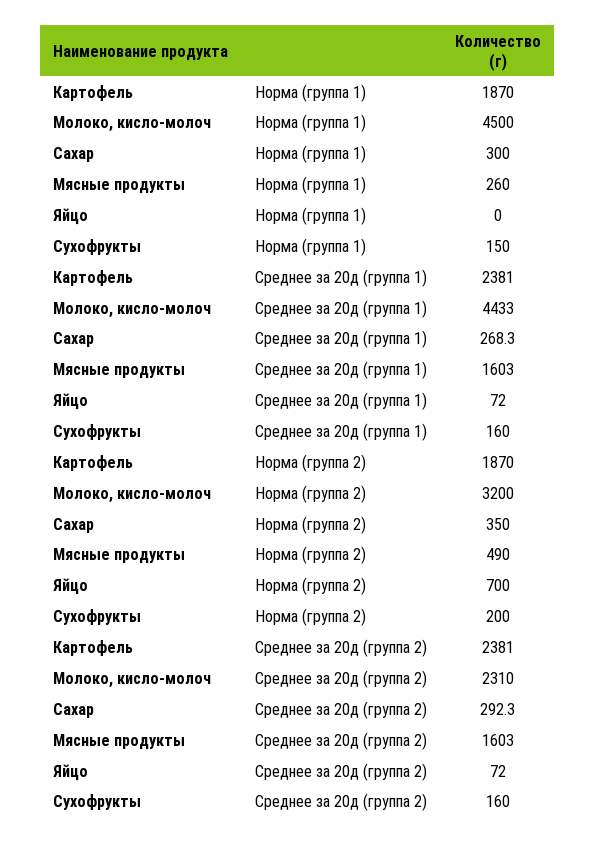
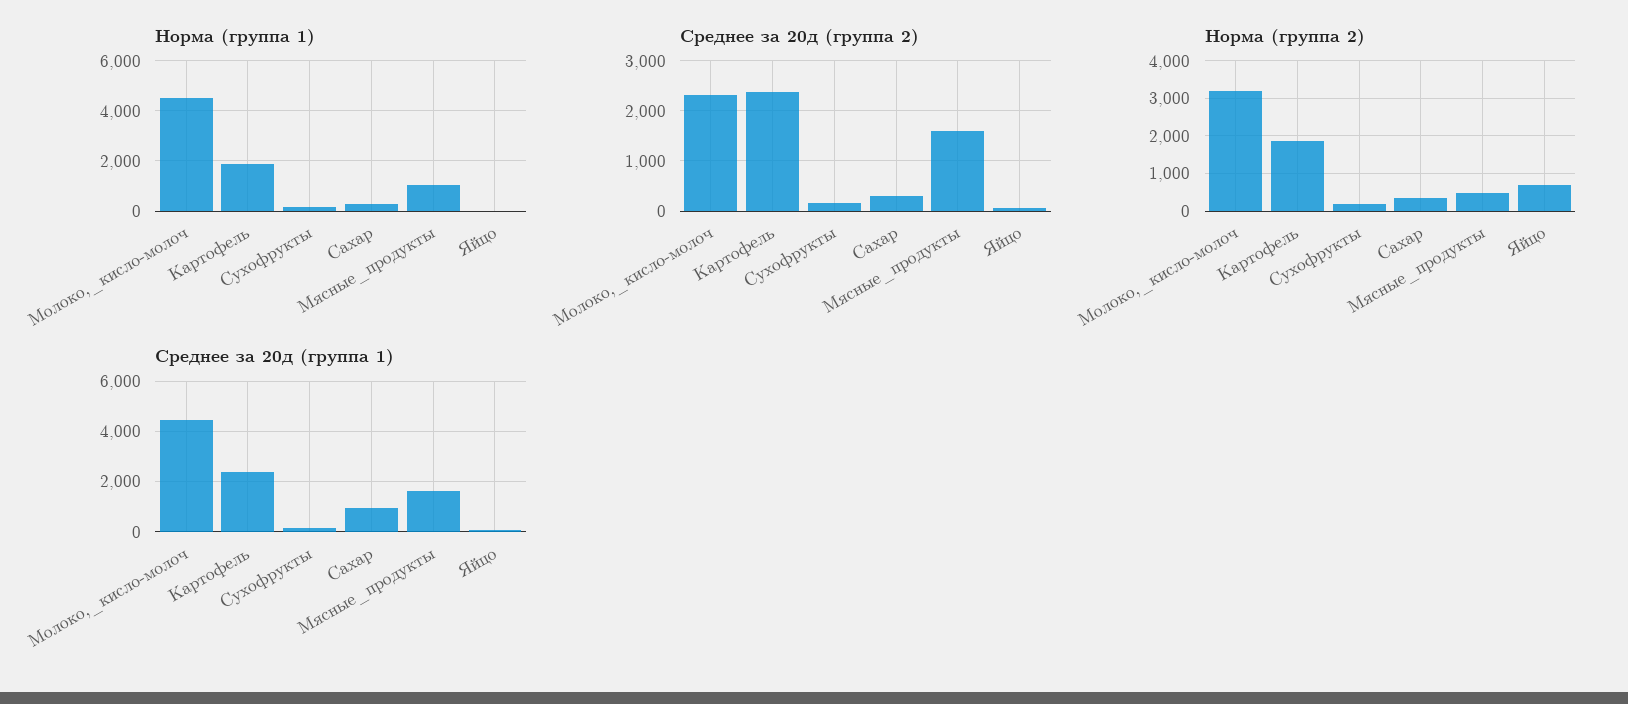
  {
    "Норма (группа 1)": {
      "Картофель": 1870,
      "Молоко, кисло-молоч": 4500,
      "Сахар": 300,
-     "Мясные продукты": 260,
+     "Мясные продукты": 1000,
      "Яйцо": 0,
      "Сухофрукты": 150
    },
    "Среднее за 20д (группа 1)": {
      "Картофель": 2381,
      "Молоко, кисло-молоч": 4433,
-     "Сахар": 268.3,
+     "Сахар": 1000,
      "Мясные продукты": 1603,
      "Яйцо": 72,
      "Сухофрукты": 160
    },
    "Норма (группа 2)": {
      "Картофель": 1870,
      "Молоко, кисло-молоч": 3200,
      "Сахар": 350,
      "Мясные продукты": 490,
      "Яйцо": 700,
      "Сухофрукты": 200
    },
    "Среднее за 20д (группа 2)": {
      "Картофель": 2381,
      "Молоко, кисло-молоч": 2310,
      "Сахар": 292.3,
      "Мясные продукты": 1603,
      "Яйцо": 72,
      "Сухофрукты": 160
    }
  }

